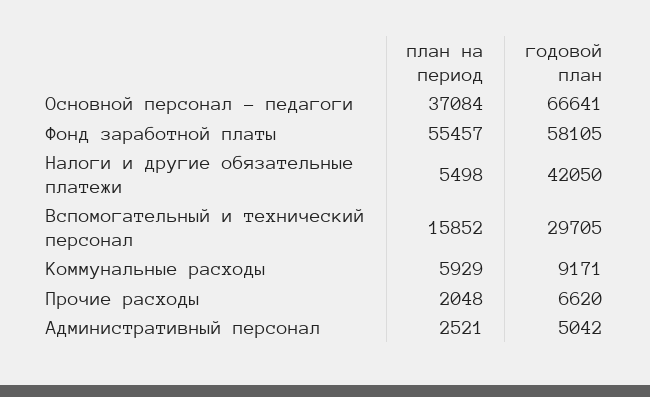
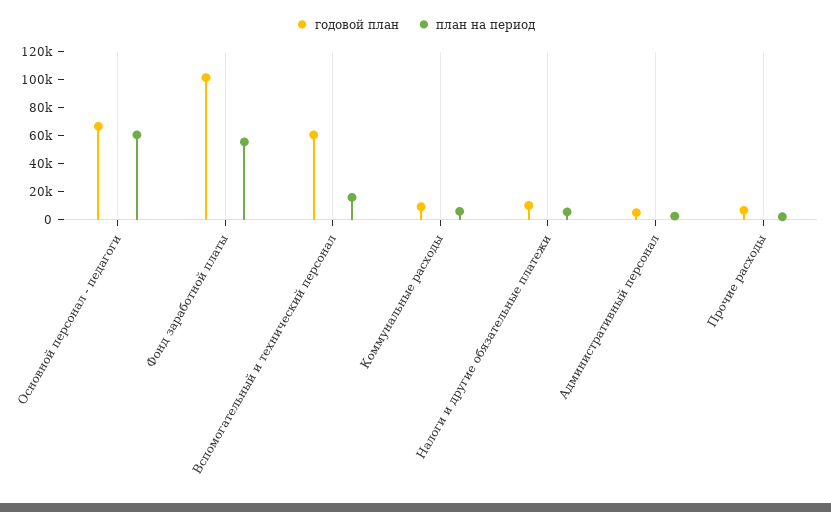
  {
    "план на период": {
-     "Основной персонал - педагоги": 37084,
+     "Основной персонал - педагоги": 60000,
      "Фонд заработной платы": 55457,
      "Налоги и другие обязательные платежи": 5498,
      "Вспомогательный и технический персонал": 15852,
      "Коммунальные расходы": 5929,
      "Прочие расходы": 2048,
      "Административный персонал": 2521
    },
    "годовой план": {
      "Основной персонал - педагоги": 66641,
-     "Фонд заработной платы": 58105,
+     "Фонд заработной платы": 100000,
-     "Налоги и другие обязательные платежи": 42050,
+     "Налоги и другие обязательные платежи": 10000,
-     "Вспомогательный и технический персонал": 29705,
+     "Вспомогательный и технический персонал": 60000,
      "Коммунальные расходы": 9171,
      "Прочие расходы": 6620,
      "Административный персонал": 5042
    }
  }

